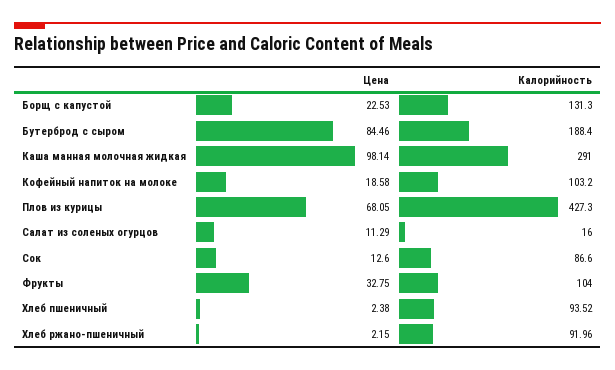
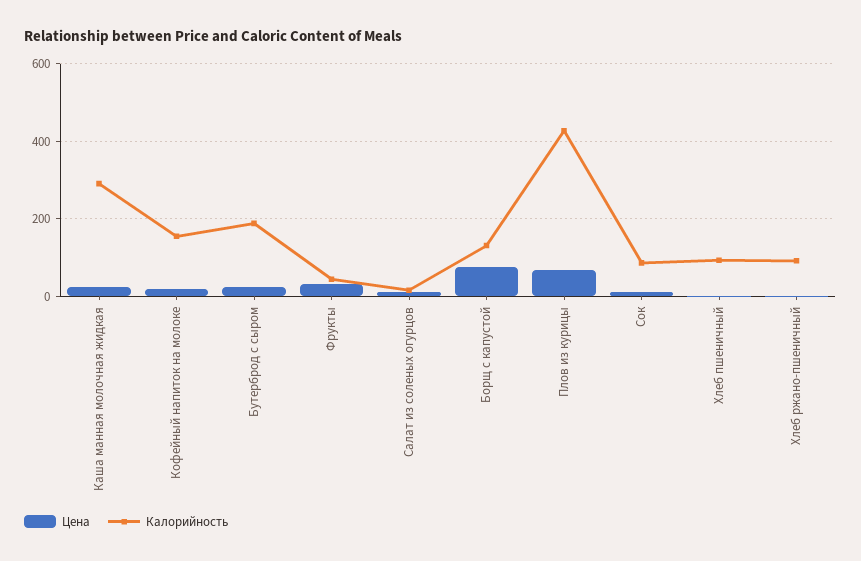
  {
    "Цена": {
-     "Борщ с капустой": 22.53,
+     "Борщ с капустой": 80,
-     "Бутерброд с сыром": 84.46,
+     "Бутерброд с сыром": 20,
-     "Каша манная молочная жидкая": 98.14,
+     "Каша манная молочная жидкая": 20,
      "Кофейный напиток на молоке": 18.58,
      "Плов из курицы": 68.05,
      "Салат из соленых огурцов": 11.29,
      "Сок": 12.6,
      "Фрукты": 32.75,
      "Хлеб пшеничный": 2.38,
      "Хлеб ржано-пшеничный": 2.15
    },
    "Калорийность": {
      "Борщ с капустой": 131.3,
      "Бутерброд с сыром": 188.4,
      "Каша манная молочная жидкая": 291,
-     "Кофейный напиток на молоке": 103.2,
+     "Кофейный напиток на молоке": 160,
      "Плов из курицы": 427.3,
      "Салат из соленых огурцов": 16,
      "Сок": 86.6,
-     "Фрукты": 104,
+     "Фрукты": 40,
      "Хлеб пшеничный": 93.52,
      "Хлеб ржано-пшеничный": 91.96
    }
  }

